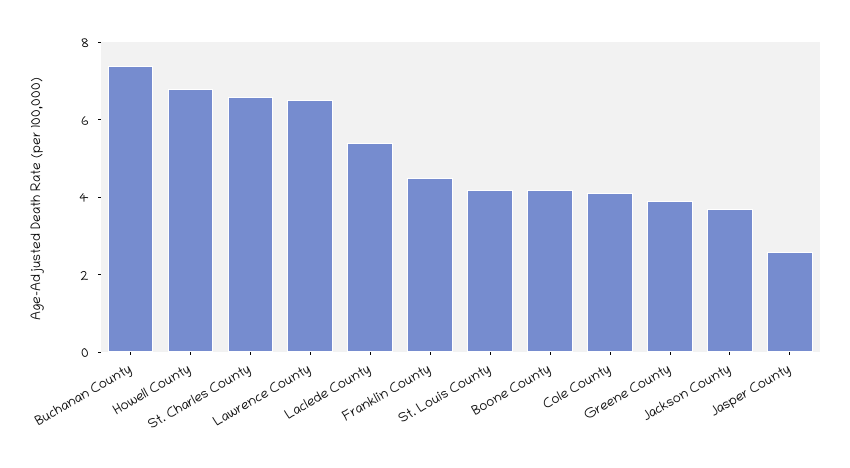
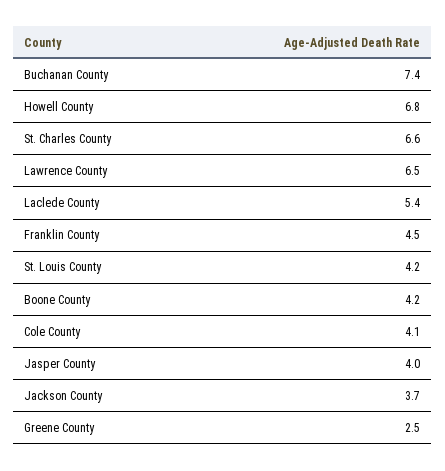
  {
    "Buchanan County": 7.4,
    "Howell County": 6.8,
    "St. Charles County": 6.6,
    "Lawrence County": 6.5,
    "Laclede County": 5.4,
    "Franklin County": 4.5,
    "St. Louis County": 4.2,
    "Boone County": 4.2,
    "Cole County": 4.1,
-   "Greene County": 4,
+   "Greene County": 2.5,
    "Jackson County": 3.7,
-   "Jasper County": 2.5
+   "Jasper County": 4
  }

